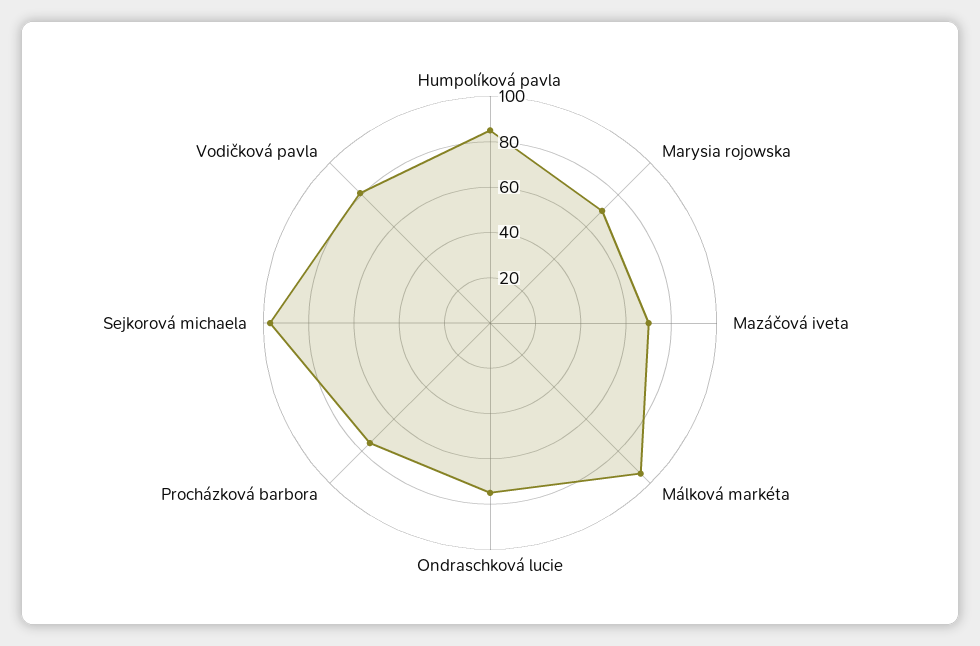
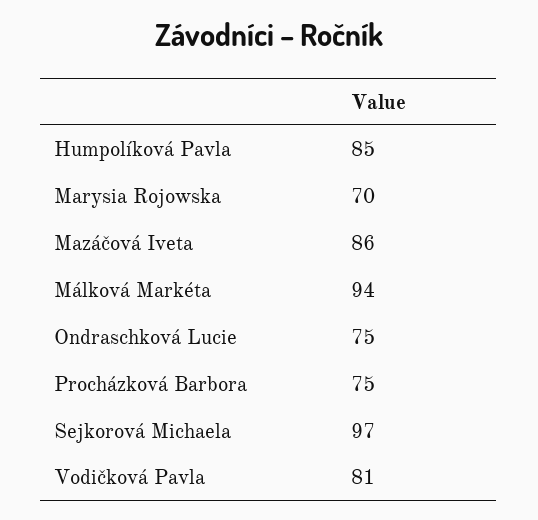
  {
    "Humpolíková pavla": 85,
    "Marysia rojowska": 70,
-   "Mazáčová iveta": 70,
+   "Mazáčová iveta": 86,
    "Málková markéta": 94,
    "Ondraschková lucie": 75,
    "Procházková barbora": 75,
    "Sejkorová michaela": 97,
    "Vodičková pavla": 81
  }

